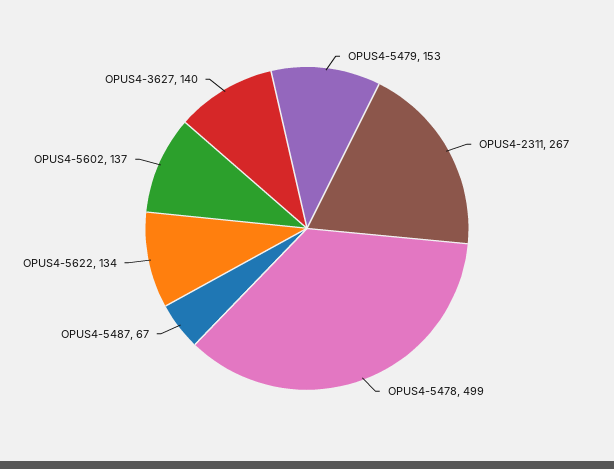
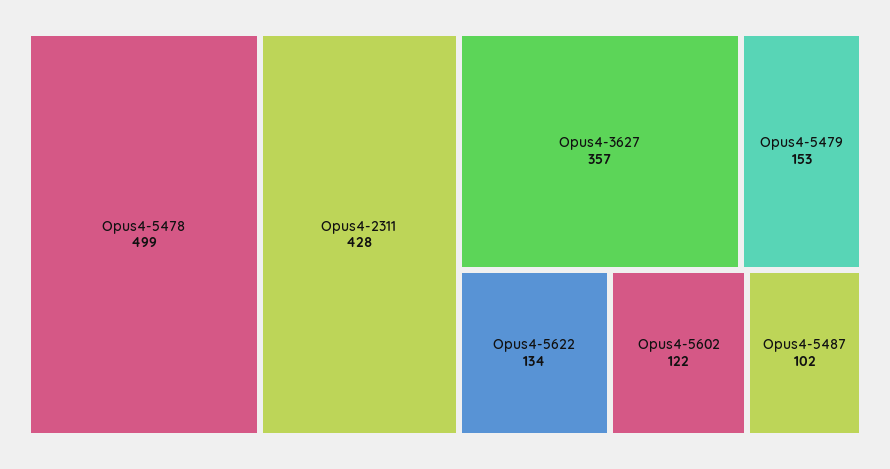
  {
    "OPUS4-5479": 153,
-   "OPUS4-2311": 267,
+   "OPUS4-2311": 428,
    "OPUS4-5478": 499,
-   "OPUS4-5487": 67,
+   "OPUS4-5487": 102,
    "OPUS4-5622": 134,
-   "OPUS4-5602": 137,
+   "OPUS4-5602": 122,
-   "OPUS4-3627": 140
+   "OPUS4-3627": 357
  }

